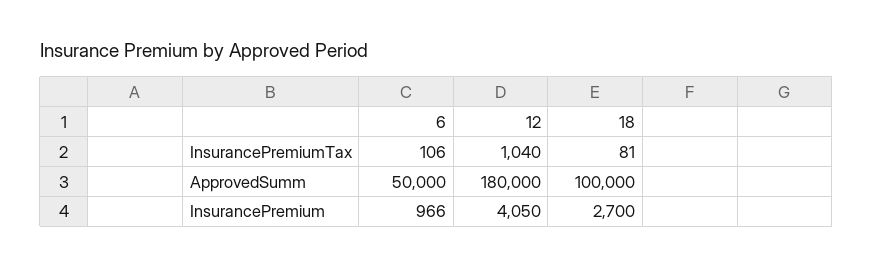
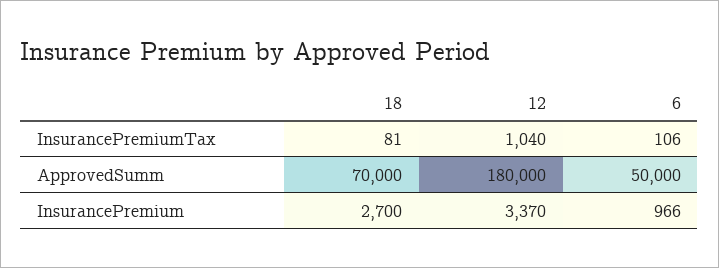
  {
    "6": {
      "InsurancePremiumTax": 106,
      "ApprovedSumm": 50000,
      "InsurancePremium": 966
    },
    "12": {
      "InsurancePremiumTax": 1040,
      "ApprovedSumm": 180000,
-     "InsurancePremium": 4050
+     "InsurancePremium": 3370
    },
    "18": {
      "InsurancePremiumTax": 81,
-     "ApprovedSumm": 100000,
+     "ApprovedSumm": 70000,
      "InsurancePremium": 2700
    }
  }

